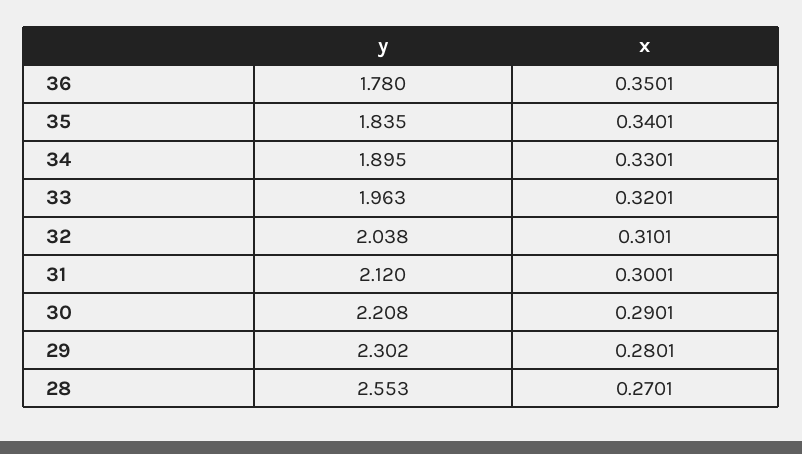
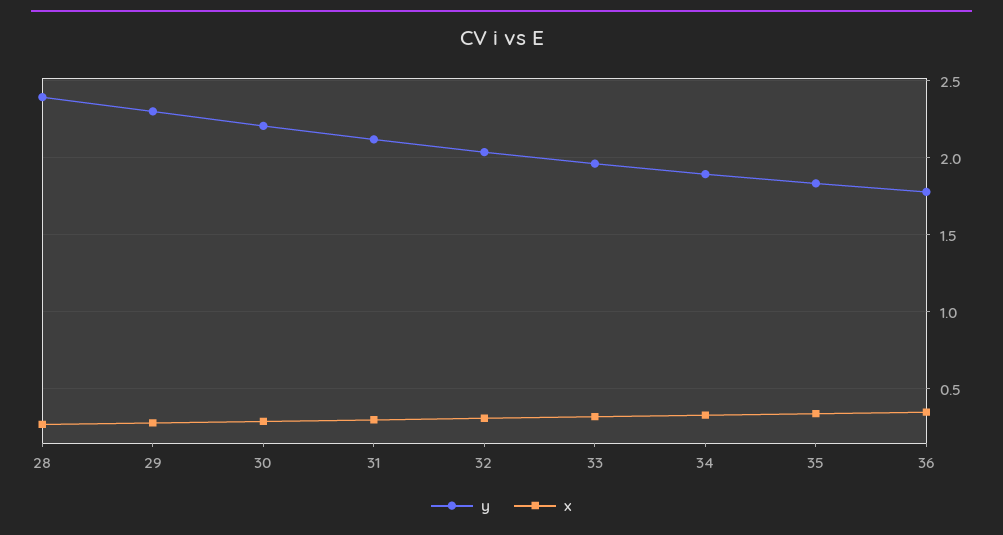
  {
    "y": {
      "36": 1.78,
      "35": 1.835,
      "34": 1.895,
      "33": 1.963,
      "32": 2.038,
      "31": 2.12,
      "30": 2.208,
      "29": 2.302,
-     "28": 2.553
+     "28": 2.4
    },
    "x": {
      "36": 0.3501,
      "35": 0.3401,
      "34": 0.3301,
      "33": 0.3201,
      "32": 0.3101,
      "31": 0.3001,
      "30": 0.2901,
      "29": 0.2801,
      "28": 0.2701
    }
  }

